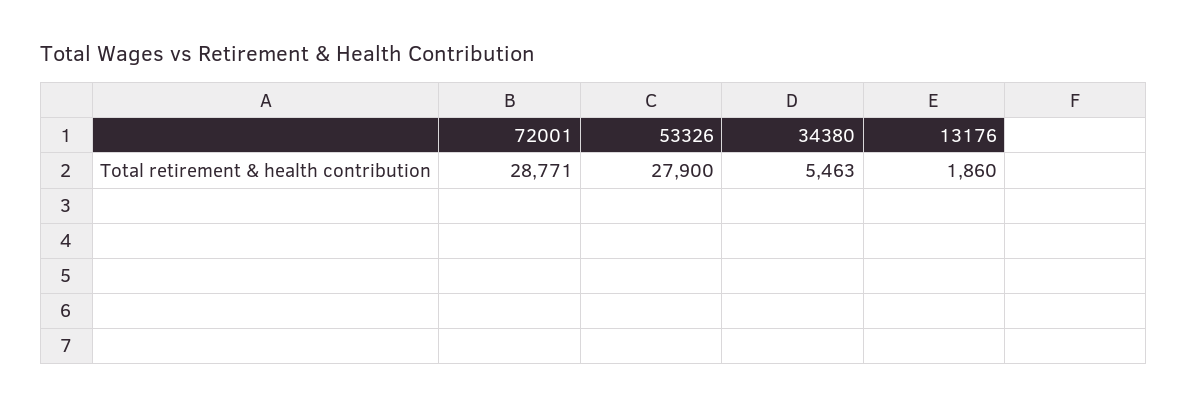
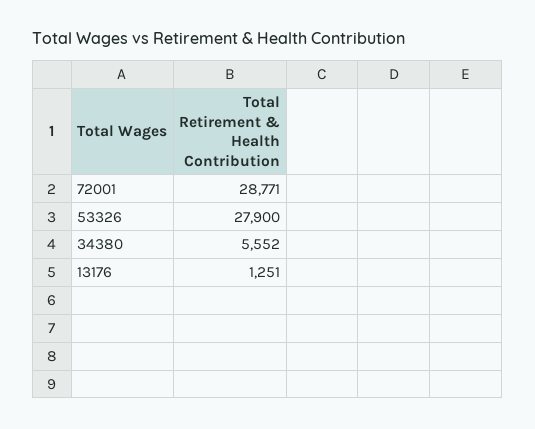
  {
    "72001": 28771,
    "53326": 27900,
-   "34380": 5463,
+   "34380": 5552,
-   "13176": 1860
+   "13176": 1251
  }

